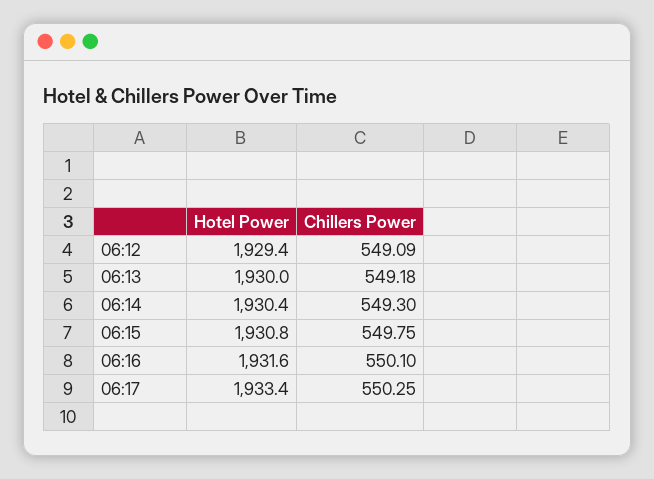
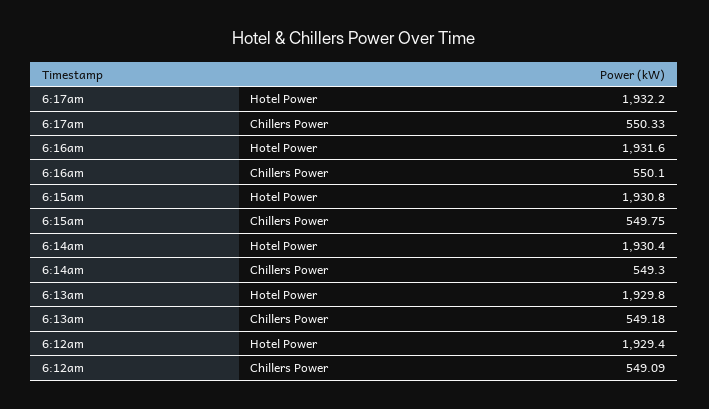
  {
    "Hotel Power": {
      "06:12": 1929.4,
-     "06:13": 1930,
+     "06:13": 1929.8,
      "06:14": 1930.4,
      "06:15": 1930.8,
      "06:16": 1931.6,
-     "06:17": 1933.4
+     "06:17": 1932.2
    },
    "Chillers Power": {
      "06:12": 549.09,
      "06:13": 549.18,
      "06:14": 549.3,
      "06:15": 549.75,
      "06:16": 550.1,
-     "06:17": 550.25
+     "06:17": 550.33
    }
  }

